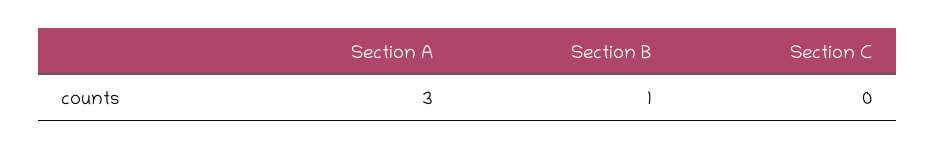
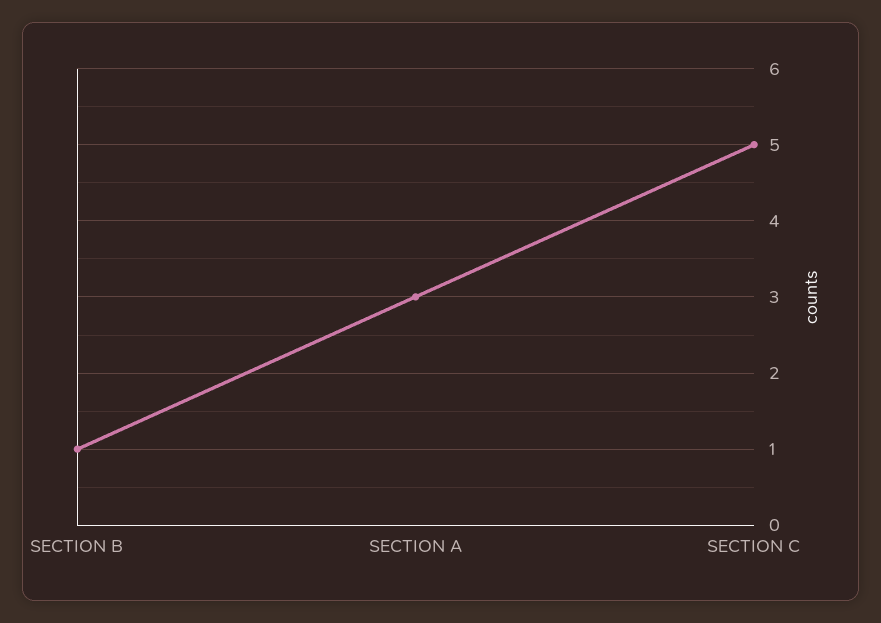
  {
    "Section A": 3,
    "Section B": 1,
-   "Section C": 0
+   "Section C": 5
  }

